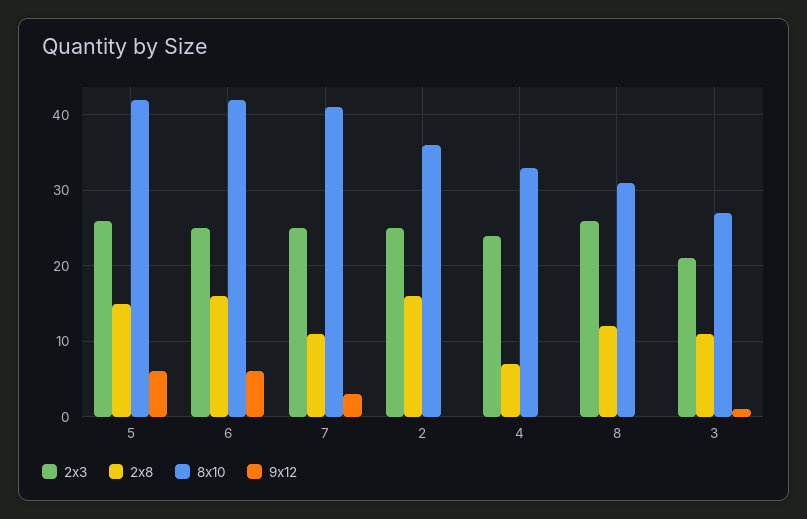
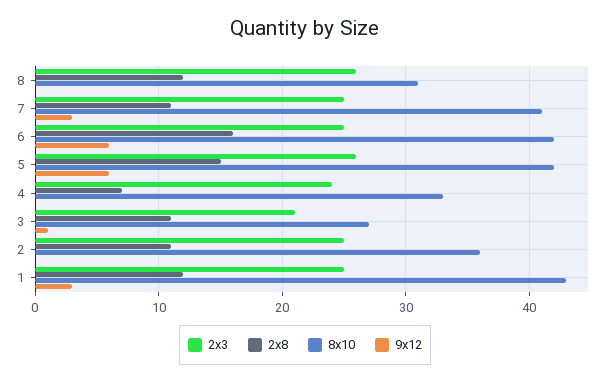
  {
    "2x3": {
      "5": 26,
      "6": 25,
      "7": 25,
      "2": 25,
      "4": 24,
      "8": 26,
-     "3": 21
+     "3": 21,
+     "1": 25
    },
    "2x8": {
      "5": 15,
      "6": 16,
      "7": 11,
-     "2": 16,
+     "2": 11,
      "4": 7,
      "8": 12,
-     "3": 11
+     "3": 11,
+     "1": 12
    },
    "8x10": {
      "5": 42,
      "6": 42,
      "7": 41,
      "2": 36,
      "4": 33,
      "8": 31,
-     "3": 27
+     "3": 27,
+     "1": 43
    },
    "9x12": {
      "5": 6,
      "6": 6,
      "7": 3,
      "2": 0,
      "4": 0,
      "8": 0,
-     "3": 1
+     "3": 1,
+     "1": 3
    }
  }

